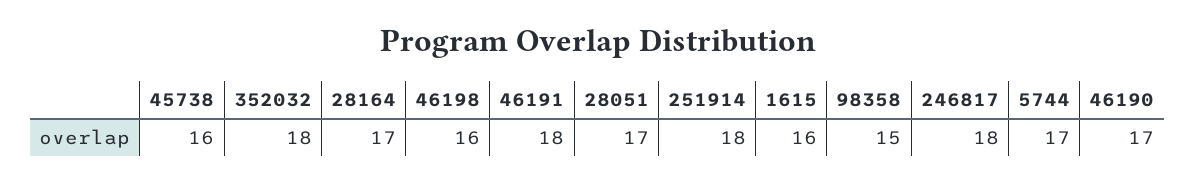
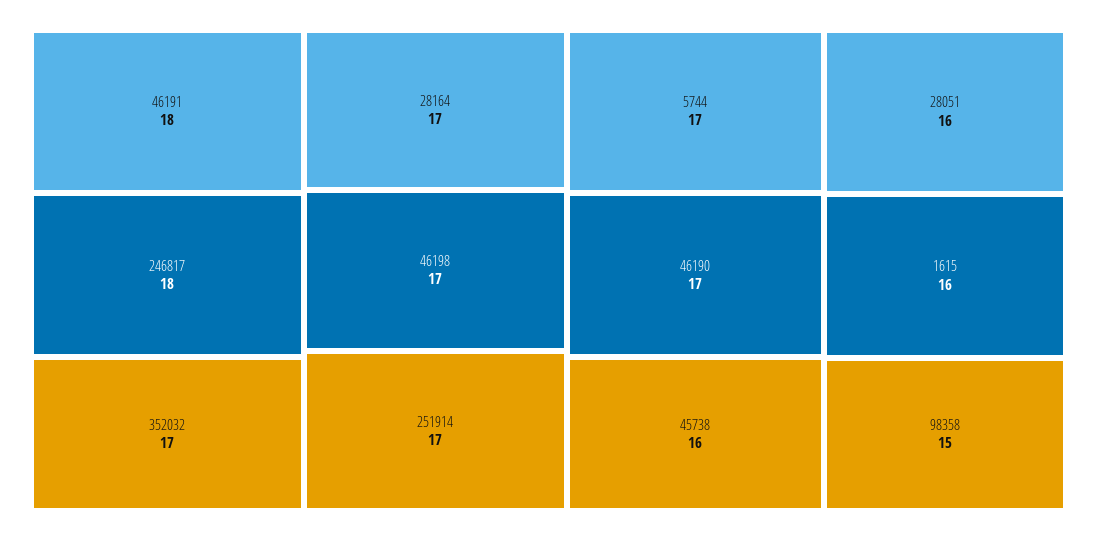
  {
    "45738": 16,
-   "352032": 18,
+   "352032": 17,
    "28164": 17,
-   "46198": 16,
+   "46198": 17,
    "46191": 18,
-   "28051": 17,
+   "28051": 16,
-   "251914": 18,
+   "251914": 17,
    "1615": 16,
    "98358": 15,
    "246817": 18,
    "5744": 17,
    "46190": 17
  }

